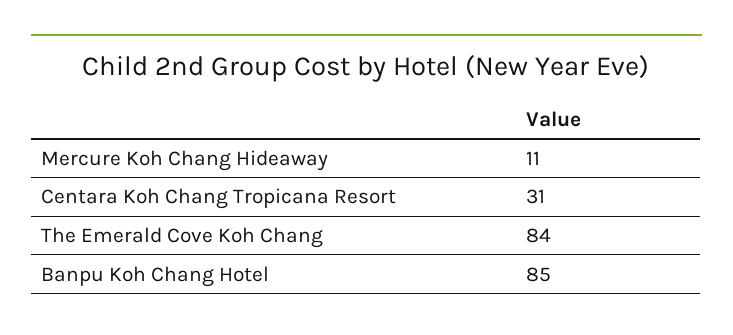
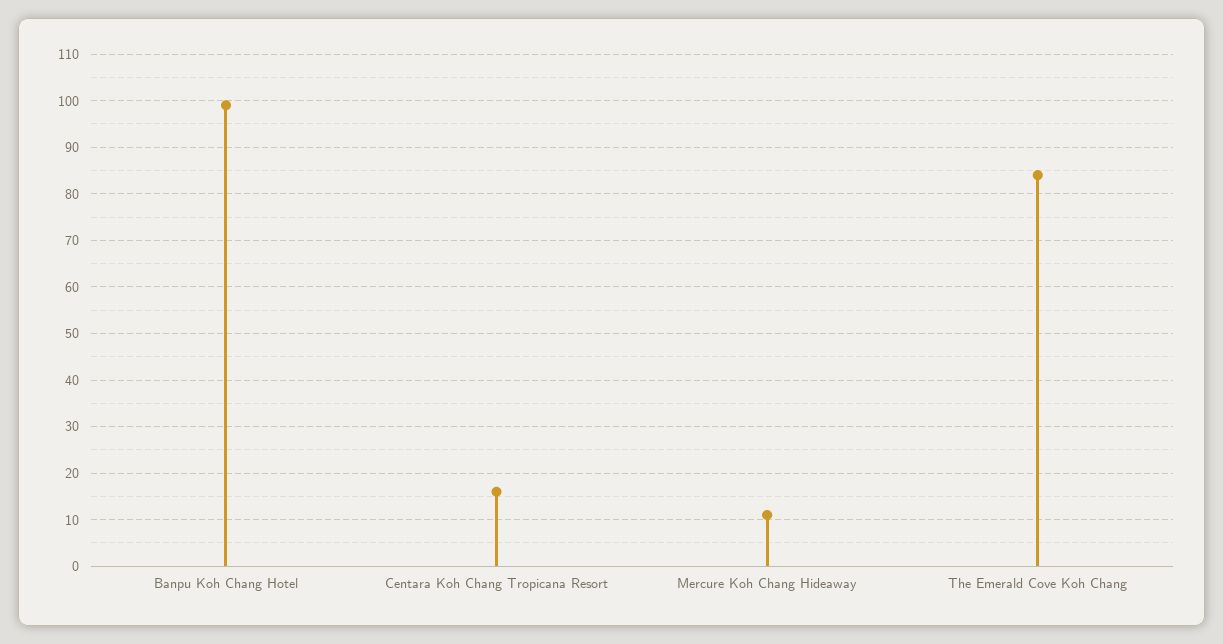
  {
    "Mercure Koh Chang Hideaway": 11,
-   "Centara Koh Chang Tropicana Resort": 31,
+   "Centara Koh Chang Tropicana Resort": 15,
    "The Emerald Cove Koh Chang": 84,
-   "Banpu Koh Chang Hotel": 85
+   "Banpu Koh Chang Hotel": 100
  }

